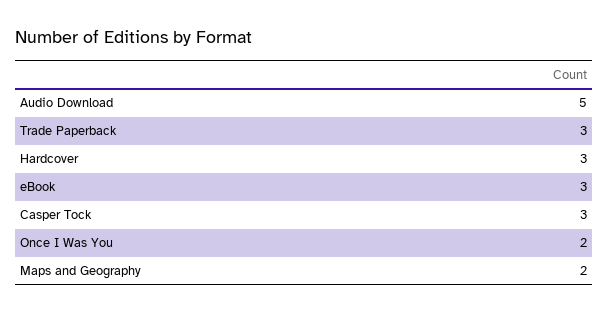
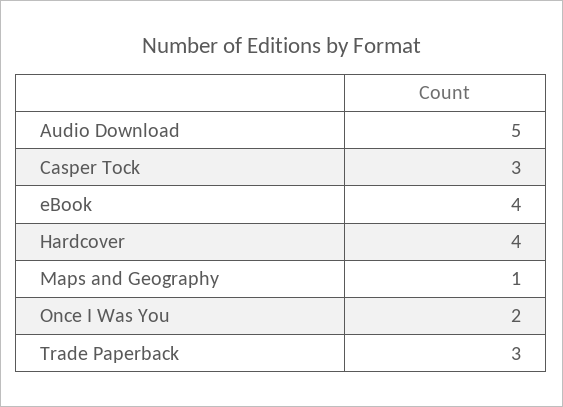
  {
    "Audio Download": 5,
    "Trade Paperback": 3,
-   "Hardcover": 3,
+   "Hardcover": 4,
-   "eBook": 3,
+   "eBook": 4,
    "Casper Tock": 3,
    "Once I Was You": 2,
-   "Maps and Geography": 2
+   "Maps and Geography": 1
  }

